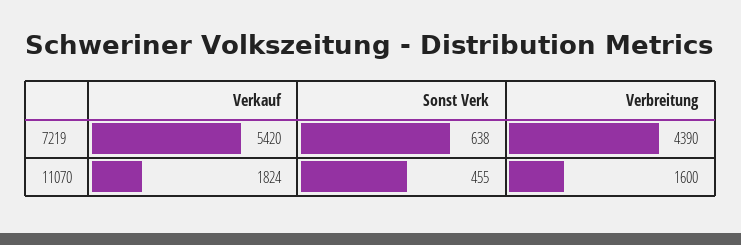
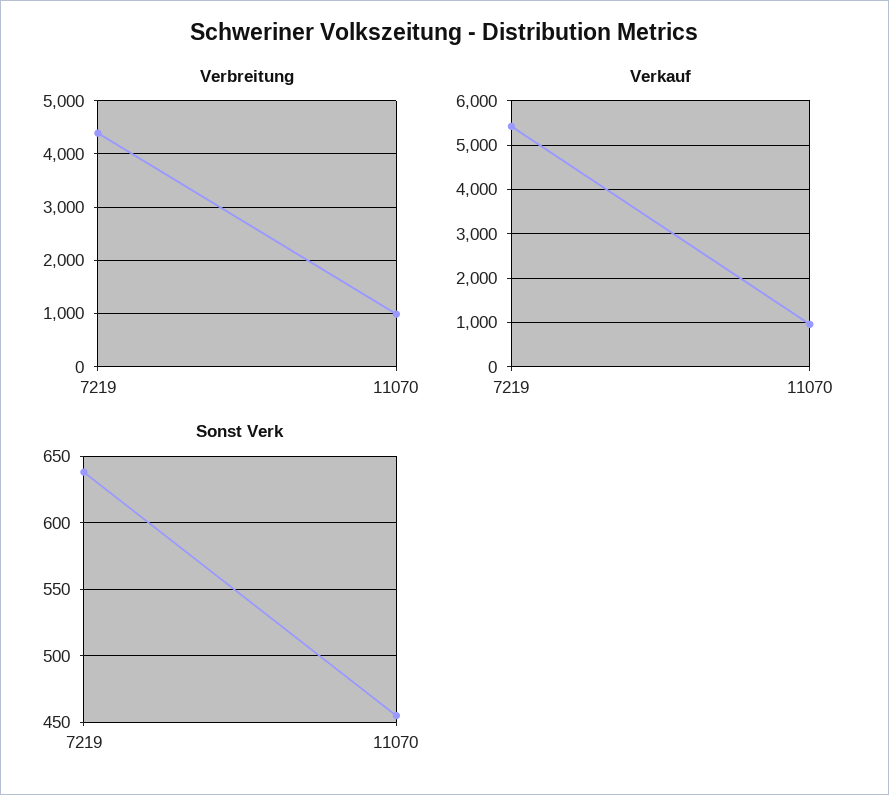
  {
    "Verkauf": {
      "7219": 5420,
-     "11070": 1824
+     "11070": 1000
    },
    "Sonst Verk": {
      "7219": 638,
      "11070": 455
    },
    "Verbreitung": {
      "7219": 4390,
-     "11070": 1600
+     "11070": 1000
    }
  }

